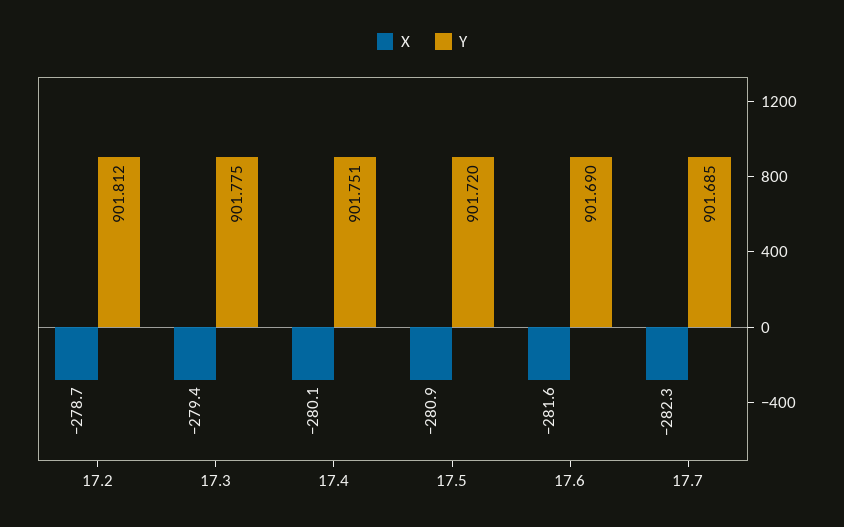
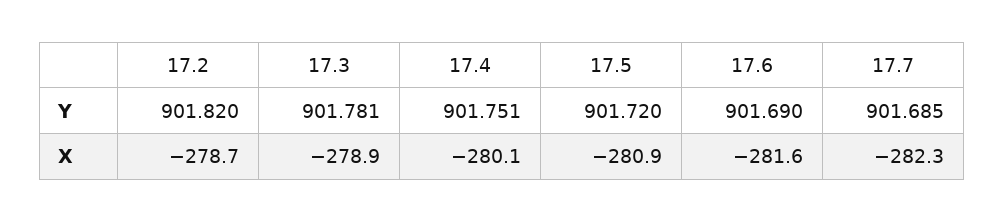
  {
    "X": {
      "17.2": -278.7,
-     "17.3": -279.4,
+     "17.3": -278.9,
      "17.4": -280.1,
      "17.5": -280.9,
      "17.6": -281.6,
      "17.7": -282.3
    },
    "Y": {
-     "17.2": 901.812,
+     "17.2": 901.82,
-     "17.3": 901.775,
+     "17.3": 901.781,
      "17.4": 901.751,
      "17.5": 901.72,
      "17.6": 901.69,
      "17.7": 901.685
    }
  }

